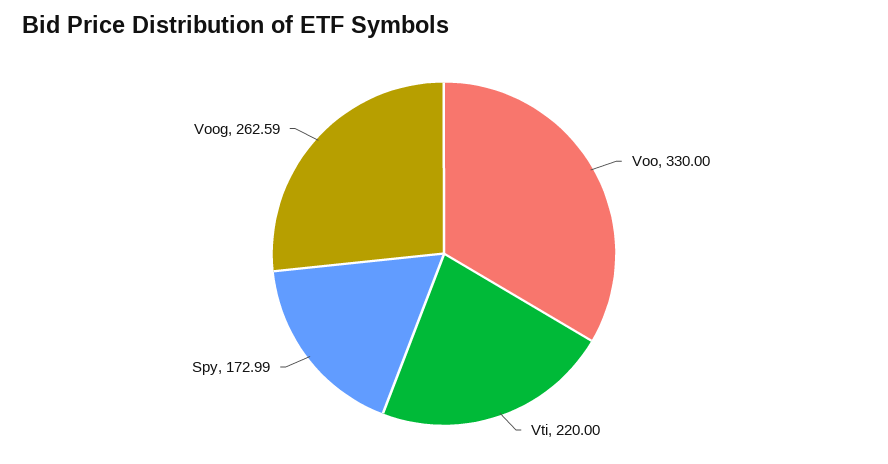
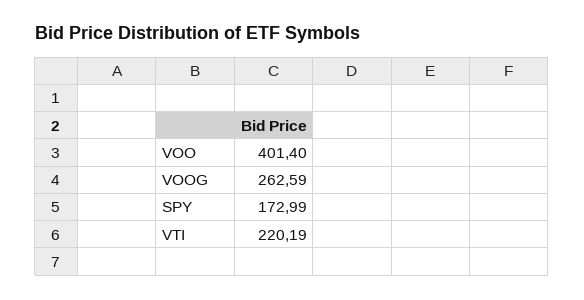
  {
-   "Voo": 330,
+   "Voo": 401.4,
-   "Vti": 220,
+   "Vti": 220.19,
    "Spy": 172.99,
    "Voog": 262.59
  }

